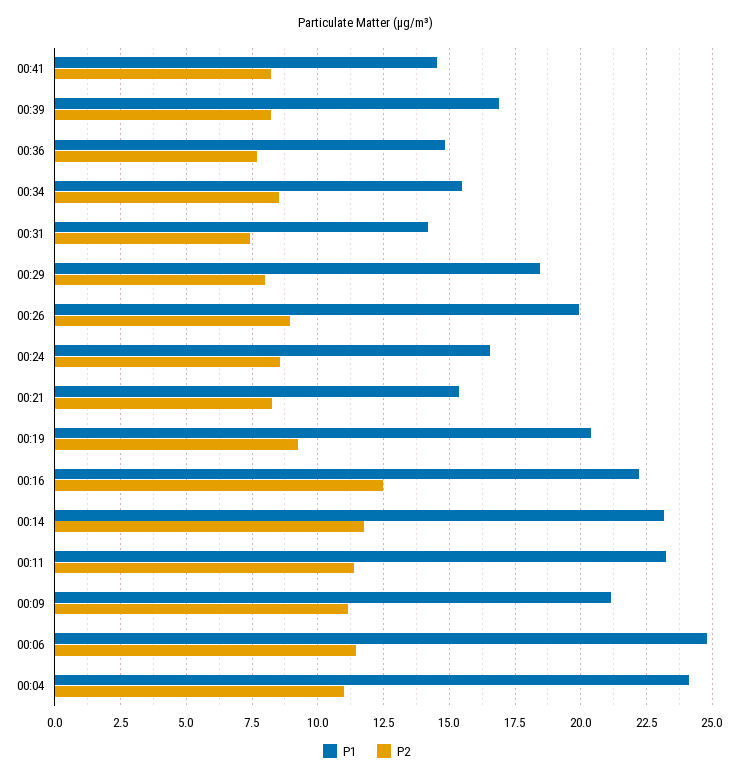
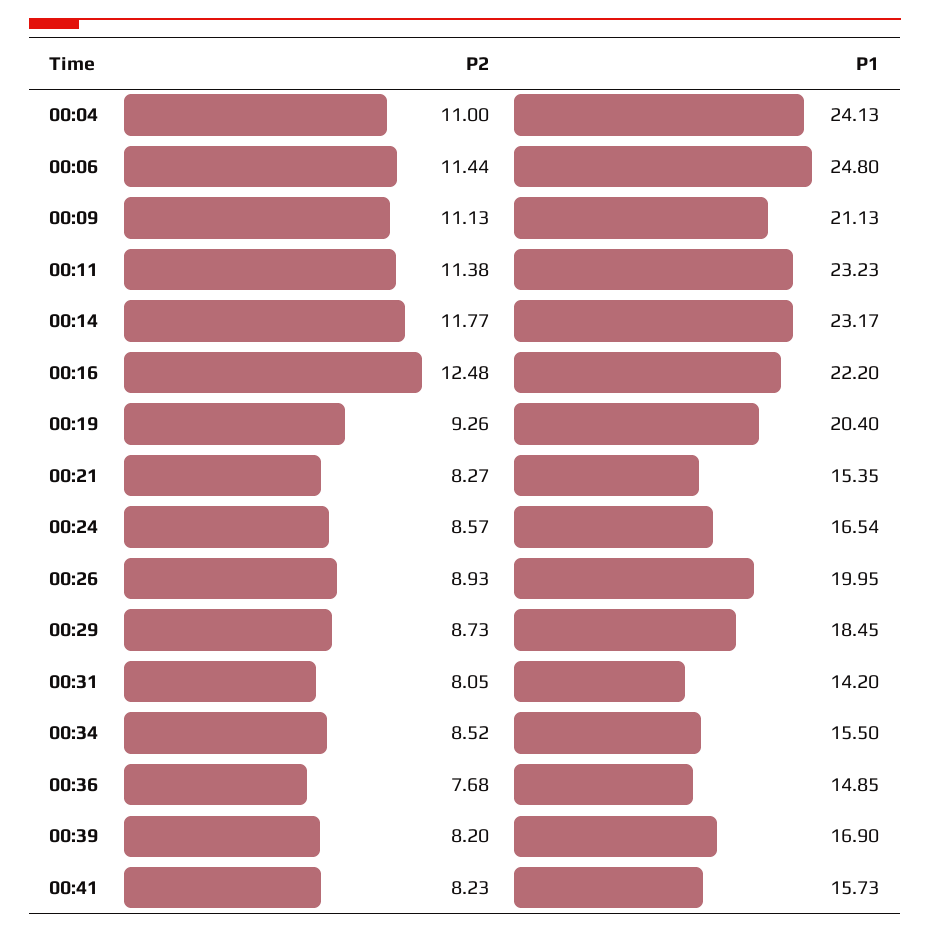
  {
    "P1": {
-     "00:41": 14.5,
+     "00:41": 15.73,
      "00:39": 16.9,
      "00:36": 14.85,
      "00:34": 15.5,
      "00:31": 14.2,
      "00:29": 18.45,
      "00:26": 19.95,
      "00:24": 16.54,
      "00:21": 15.35,
      "00:19": 20.4,
      "00:16": 22.2,
      "00:14": 23.17,
      "00:11": 23.23,
      "00:09": 21.13,
      "00:06": 24.8,
      "00:04": 24.13
    },
    "P2": {
      "00:41": 8.23,
      "00:39": 8.2,
      "00:36": 7.68,
      "00:34": 8.52,
-     "00:31": 7.5,
+     "00:31": 8.05,
-     "00:29": 8,
+     "00:29": 8.73,
      "00:26": 8.93,
      "00:24": 8.57,
      "00:21": 8.27,
      "00:19": 9.26,
      "00:16": 12.48,
      "00:14": 11.77,
      "00:11": 11.38,
      "00:09": 11.13,
      "00:06": 11.44,
      "00:04": 11
    }
  }

